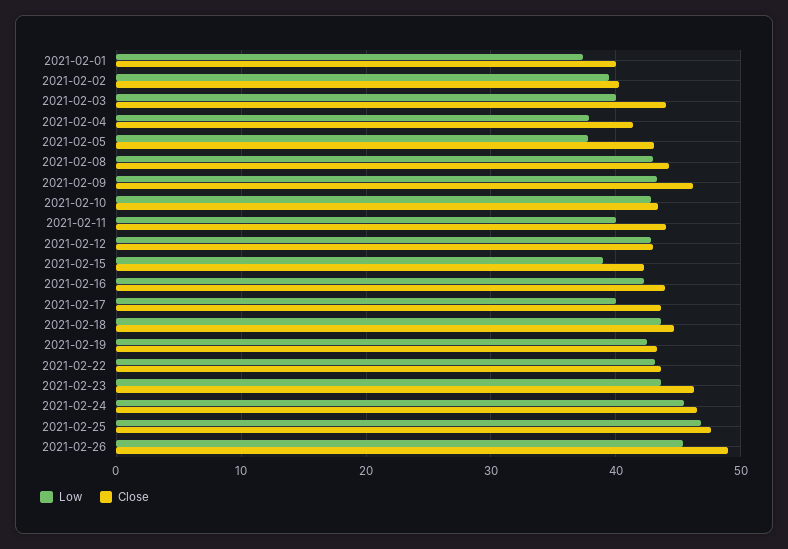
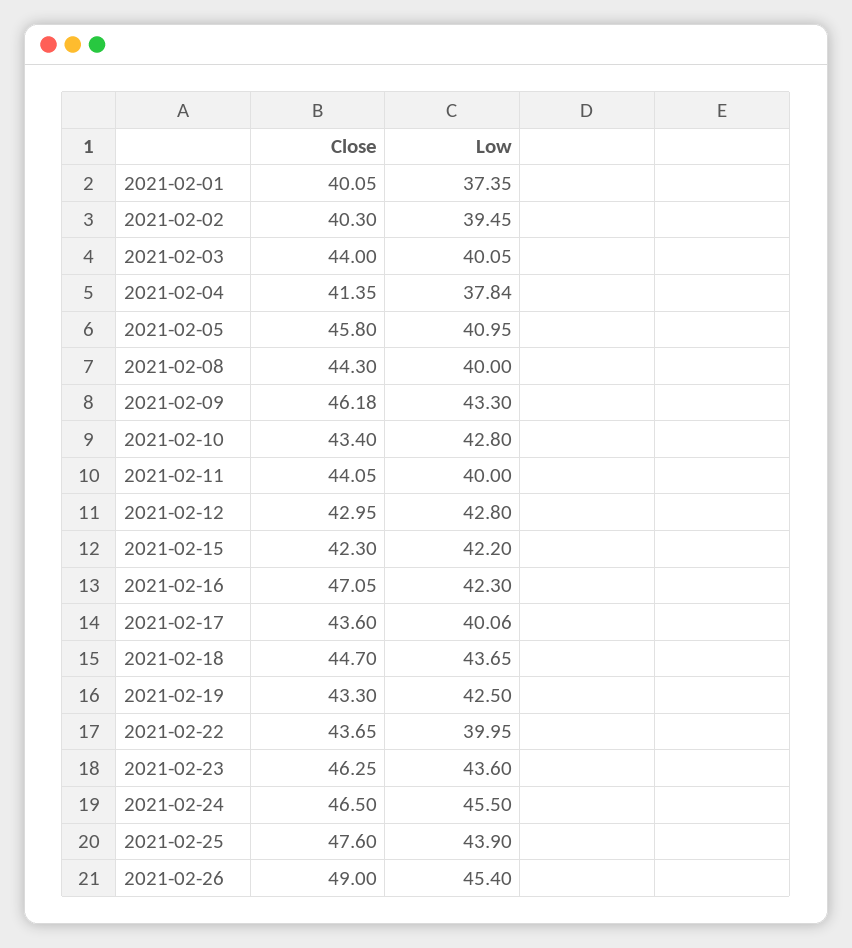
  {
    "Low": {
      "2021-02-01": 37.35,
      "2021-02-02": 39.45,
      "2021-02-03": 40.05,
      "2021-02-04": 37.84,
-     "2021-02-05": 38,
+     "2021-02-05": 40.95,
-     "2021-02-08": 43,
+     "2021-02-08": 40,
      "2021-02-09": 43.3,
      "2021-02-10": 42.8,
      "2021-02-11": 40,
      "2021-02-12": 42.8,
-     "2021-02-15": 39,
+     "2021-02-15": 42.2,
      "2021-02-16": 42.3,
      "2021-02-17": 40.06,
      "2021-02-18": 43.65,
      "2021-02-19": 42.5,
-     "2021-02-22": 43,
+     "2021-02-22": 39.95,
      "2021-02-23": 43.6,
      "2021-02-24": 45.5,
-     "2021-02-25": 47,
+     "2021-02-25": 43.9,
      "2021-02-26": 45.4
    },
    "Close": {
      "2021-02-01": 40.05,
      "2021-02-02": 40.3,
      "2021-02-03": 44,
      "2021-02-04": 41.35,
-     "2021-02-05": 43,
+     "2021-02-05": 45.8,
      "2021-02-08": 44.3,
      "2021-02-09": 46.18,
      "2021-02-10": 43.4,
      "2021-02-11": 44.05,
      "2021-02-12": 42.95,
      "2021-02-15": 42.3,
-     "2021-02-16": 44,
+     "2021-02-16": 47.05,
      "2021-02-17": 43.6,
      "2021-02-18": 44.7,
      "2021-02-19": 43.3,
      "2021-02-22": 43.65,
      "2021-02-23": 46.25,
      "2021-02-24": 46.5,
      "2021-02-25": 47.6,
      "2021-02-26": 49
    }
  }

